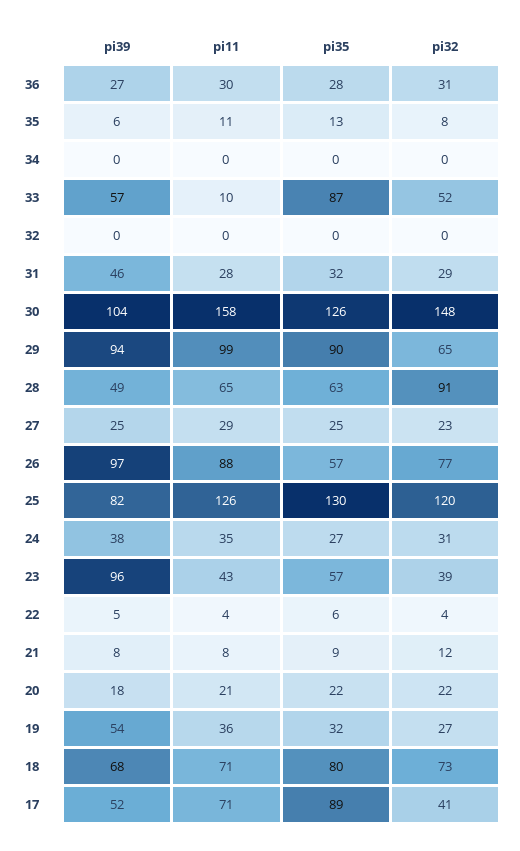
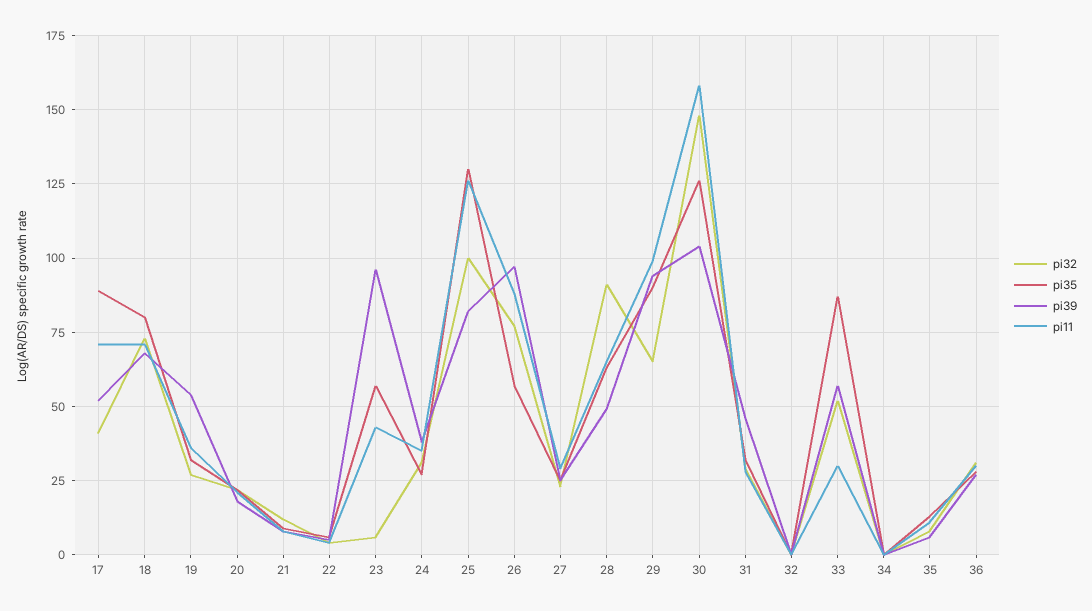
  {
    "pi39": {
      "36": 27,
      "35": 6,
      "34": 0,
      "33": 57,
      "32": 0,
      "31": 46,
      "30": 104,
      "29": 94,
      "28": 49,
      "27": 25,
      "26": 97,
      "25": 82,
      "24": 38,
      "23": 96,
      "22": 5,
      "21": 8,
      "20": 18,
      "19": 54,
      "18": 68,
      "17": 52
    },
    "pi11": {
      "36": 30,
      "35": 11,
      "34": 0,
-     "33": 10,
+     "33": 30,
      "32": 0,
      "31": 28,
      "30": 158,
      "29": 99,
      "28": 65,
      "27": 29,
      "26": 88,
      "25": 126,
      "24": 35,
      "23": 43,
      "22": 4,
      "21": 8,
      "20": 21,
      "19": 36,
      "18": 71,
      "17": 71
    },
    "pi35": {
      "36": 28,
      "35": 13,
      "34": 0,
      "33": 87,
      "32": 0,
      "31": 32,
      "30": 126,
      "29": 90,
      "28": 63,
      "27": 25,
      "26": 57,
      "25": 130,
      "24": 27,
      "23": 57,
      "22": 6,
      "21": 9,
      "20": 22,
      "19": 32,
      "18": 80,
      "17": 89
    },
    "pi32": {
      "36": 31,
      "35": 8,
      "34": 0,
      "33": 52,
      "32": 0,
      "31": 29,
      "30": 148,
      "29": 65,
      "28": 91,
      "27": 23,
      "26": 77,
-     "25": 120,
+     "25": 100,
      "24": 31,
-     "23": 39,
+     "23": 5,
      "22": 4,
      "21": 12,
      "20": 22,
      "19": 27,
      "18": 73,
      "17": 41
    }
  }

